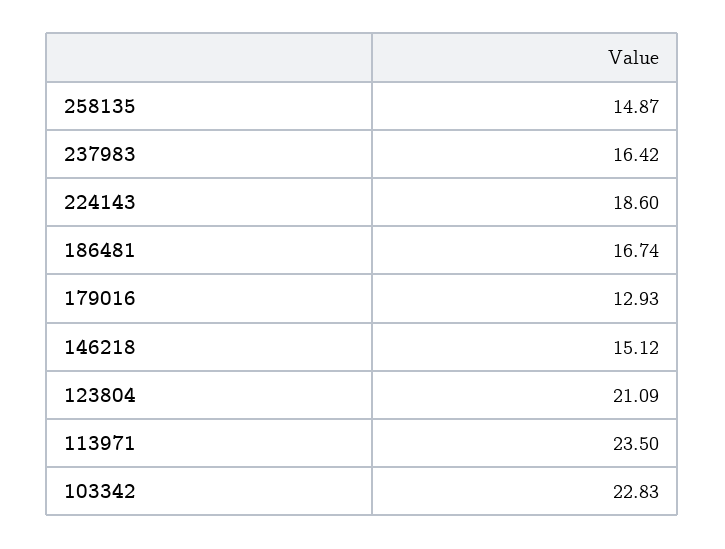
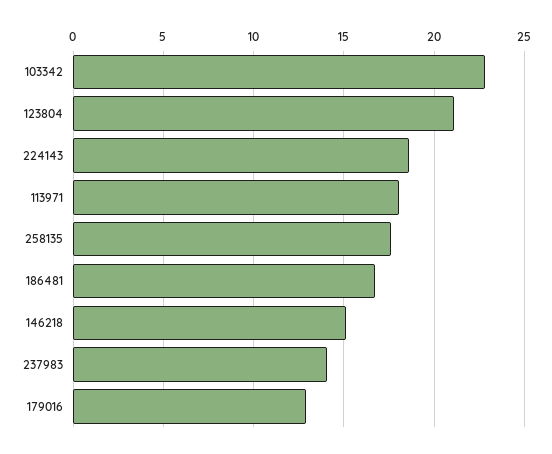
  {
-   "258135": 14.87,
+   "258135": 17.5,
-   "237983": 16.42,
+   "237983": 14,
    "224143": 18.6,
    "186481": 16.74,
    "179016": 12.93,
    "146218": 15.12,
    "123804": 21.09,
-   "113971": 23.5,
+   "113971": 18,
    "103342": 22.83
  }

